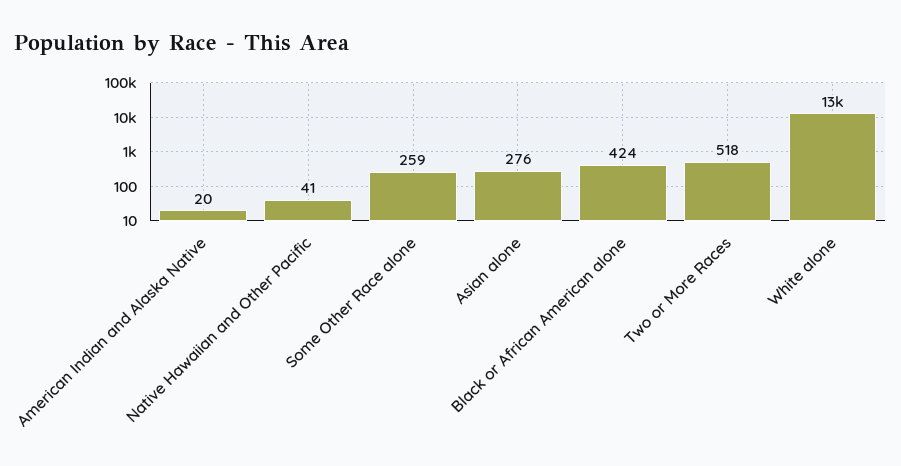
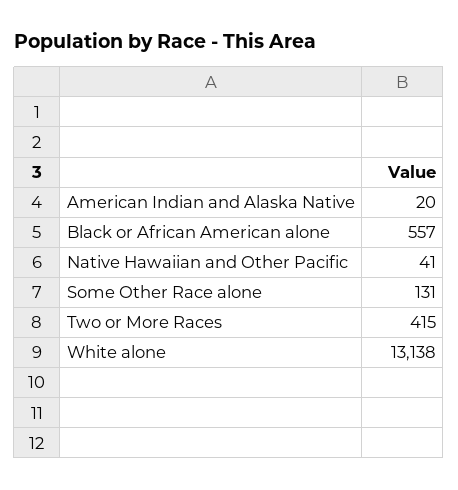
  {
    "American Indian and Alaska Native": 20,
    "Native Hawaiian and Other Pacific": 41,
-   "Some Other Race alone": 259,
+   "Some Other Race alone": 131,
-   "Asian alone": 276,
-   "Black or African American alone": 424,
+   "Black or African American alone": 557,
-   "Two or More Races": 518,
+   "Two or More Races": 415,
    "White alone": 13138
  }

